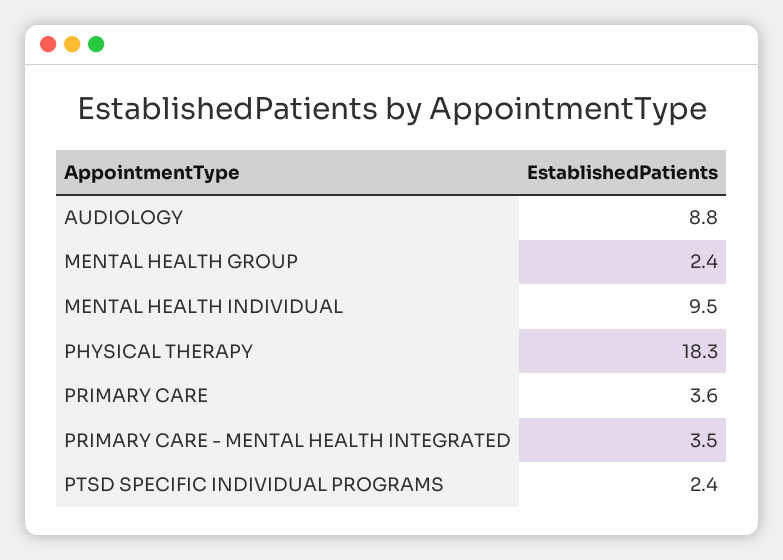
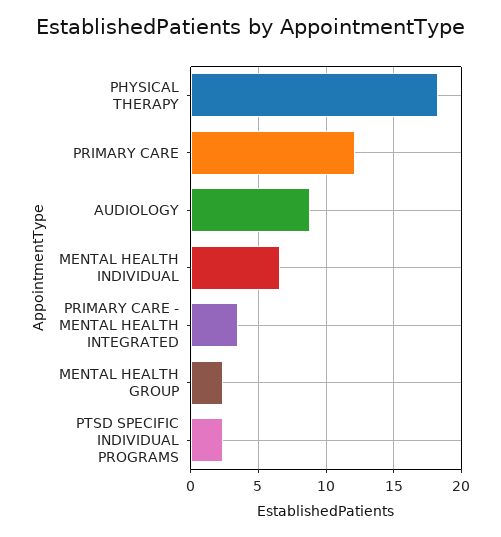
  {
    "AUDIOLOGY": 8.8,
    "MENTAL HEALTH GROUP": 2.4,
-   "MENTAL HEALTH INDIVIDUAL": 9.5,
+   "MENTAL HEALTH INDIVIDUAL": 6.5,
    "PHYSICAL THERAPY": 18.3,
-   "PRIMARY CARE": 3.6,
+   "PRIMARY CARE": 12,
    "PRIMARY CARE - MENTAL HEALTH INTEGRATED": 3.5,
    "PTSD SPECIFIC INDIVIDUAL PROGRAMS": 2.4
  }

